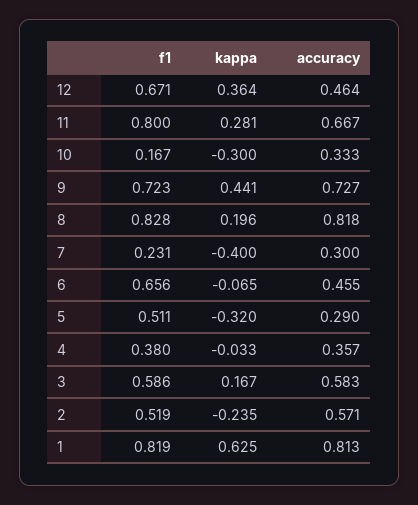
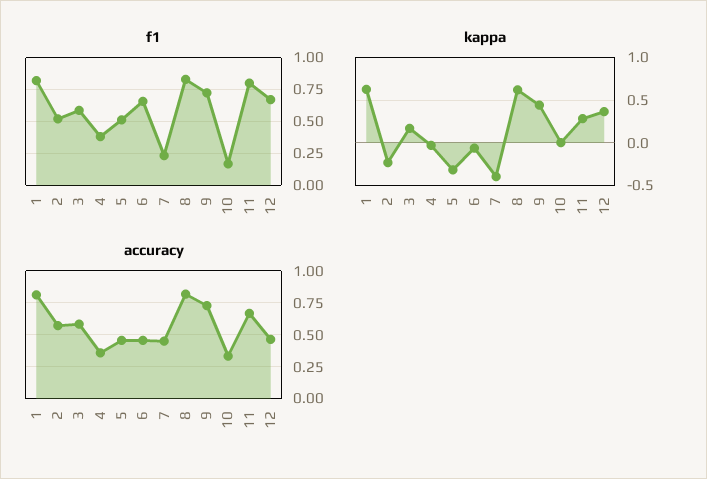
  {
    "f1": {
      "12": 0.671,
      "11": 0.8,
      "10": 0.167,
      "9": 0.723,
      "8": 0.828,
      "7": 0.231,
      "6": 0.656,
      "5": 0.511,
      "4": 0.38,
      "3": 0.586,
      "2": 0.519,
      "1": 0.819
    },
    "kappa": {
      "12": 0.364,
      "11": 0.281,
-     "10": -0.3,
+     "10": 0,
      "9": 0.441,
-     "8": 0.196,
+     "8": 0.6,
      "7": -0.4,
      "6": -0.065,
      "5": -0.32,
      "4": -0.033,
      "3": 0.167,
      "2": -0.235,
      "1": 0.625
    },
    "accuracy": {
      "12": 0.464,
      "11": 0.667,
      "10": 0.333,
      "9": 0.727,
      "8": 0.818,
-     "7": 0.3,
+     "7": 0.45,
      "6": 0.455,
-     "5": 0.29,
+     "5": 0.45,
      "4": 0.357,
      "3": 0.583,
      "2": 0.571,
      "1": 0.813
    }
  }

